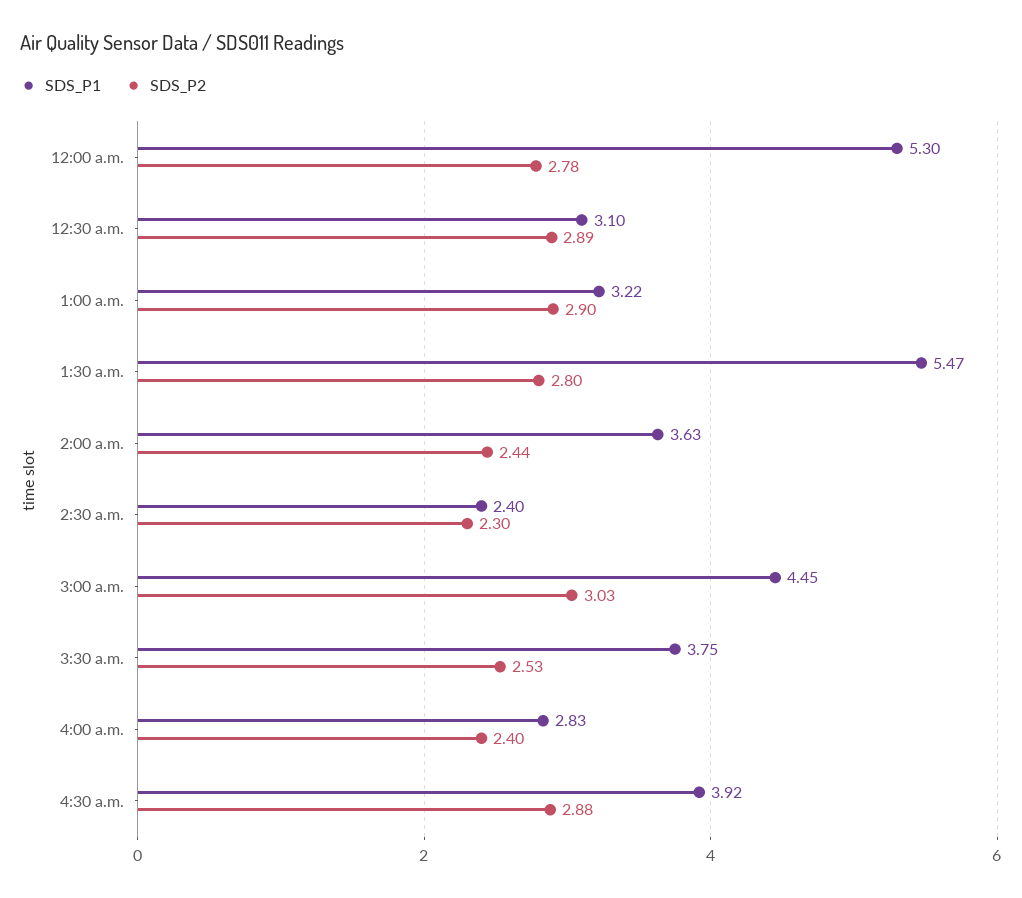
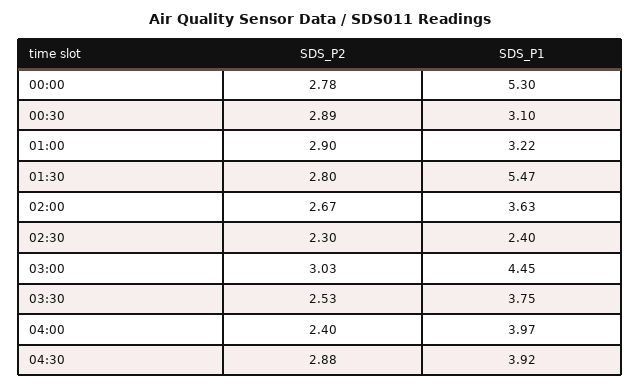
  {
    "SDS_P1": {
      "12:00 a.m.": 5.3,
      "12:30 a.m.": 3.1,
      "1:00 a.m.": 3.22,
      "1:30 a.m.": 5.47,
      "2:00 a.m.": 3.63,
      "2:30 a.m.": 2.4,
      "3:00 a.m.": 4.45,
      "3:30 a.m.": 3.75,
-     "4:00 a.m.": 2.83,
+     "4:00 a.m.": 3.97,
      "4:30 a.m.": 3.92
    },
    "SDS_P2": {
      "12:00 a.m.": 2.78,
      "12:30 a.m.": 2.89,
      "1:00 a.m.": 2.9,
      "1:30 a.m.": 2.8,
-     "2:00 a.m.": 2.44,
+     "2:00 a.m.": 2.67,
      "2:30 a.m.": 2.3,
      "3:00 a.m.": 3.03,
      "3:30 a.m.": 2.53,
      "4:00 a.m.": 2.4,
      "4:30 a.m.": 2.88
    }
  }

